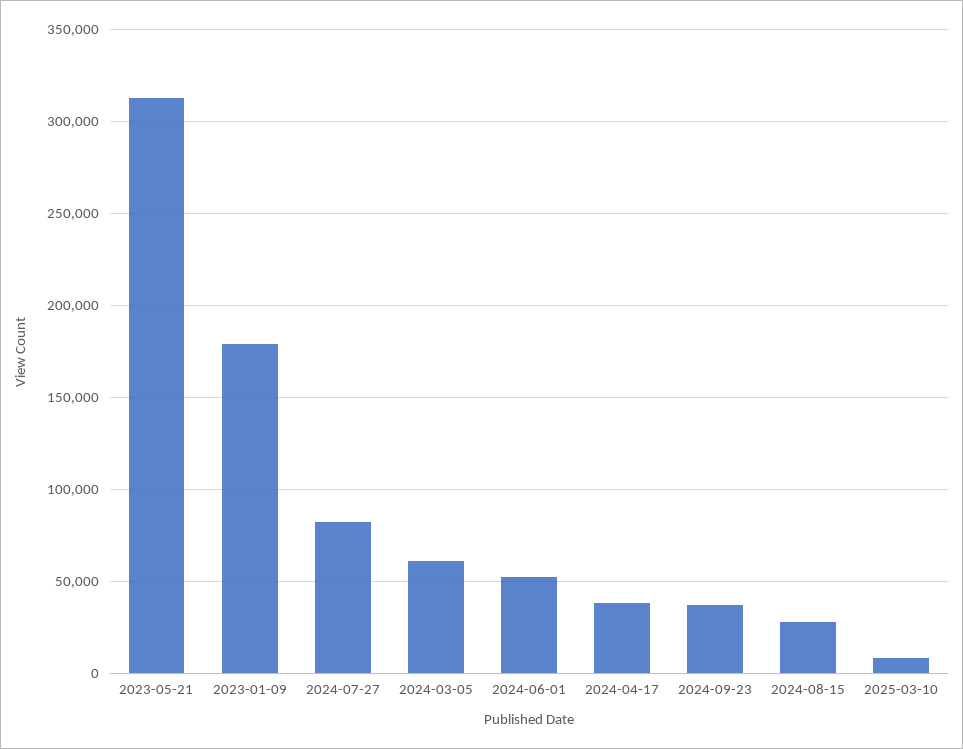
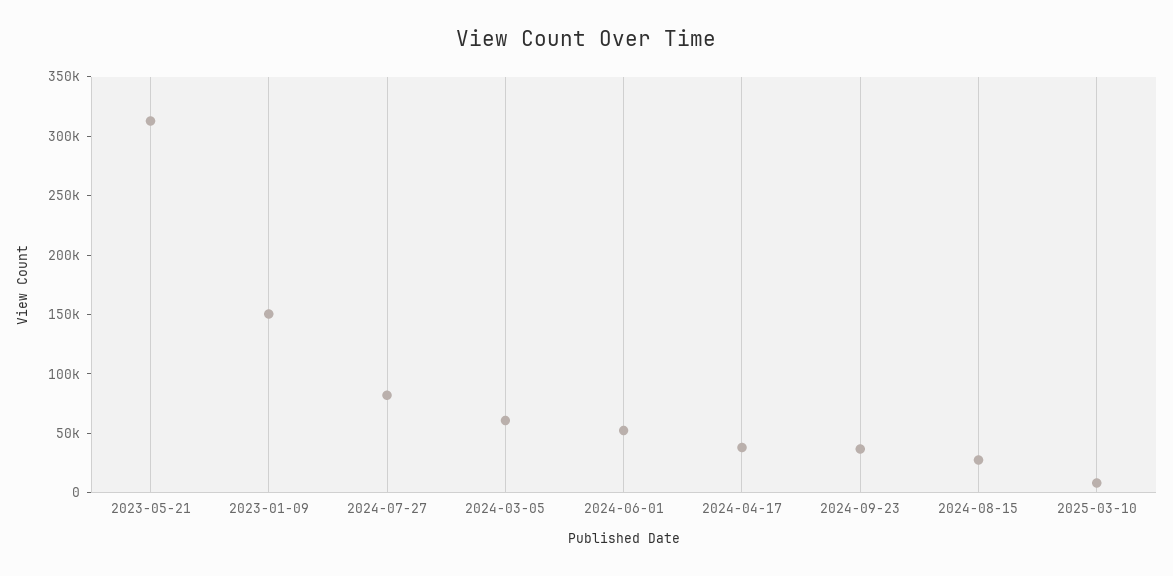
  {
    "2023-05-21": 315000,
-   "2023-01-09": 180000,
+   "2023-01-09": 150000,
    "2024-07-27": 80000,
    "2024-03-05": 60000,
    "2024-06-01": 50000,
    "2024-04-17": 40000,
    "2024-09-23": 35000,
    "2024-08-15": 30000,
    "2025-03-10": 10000
  }

